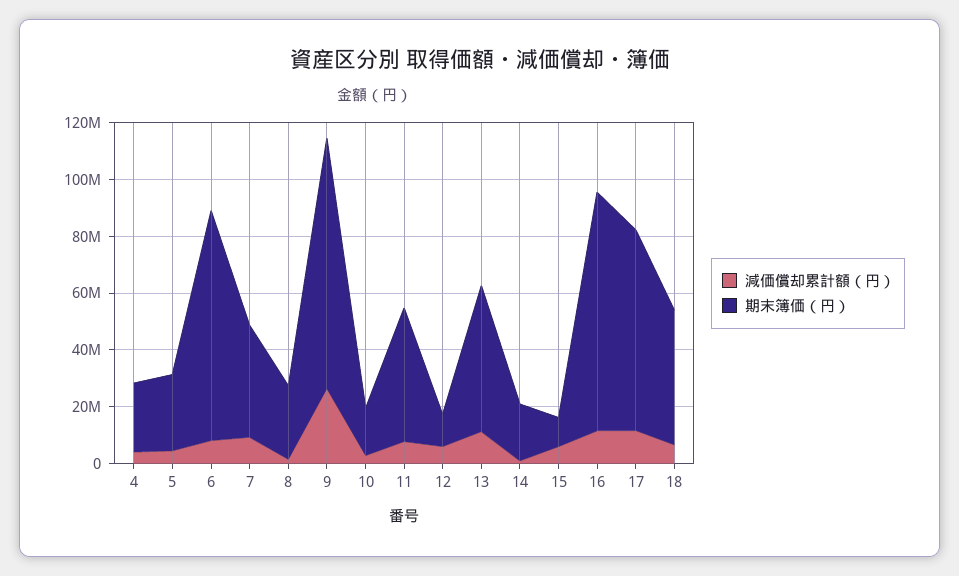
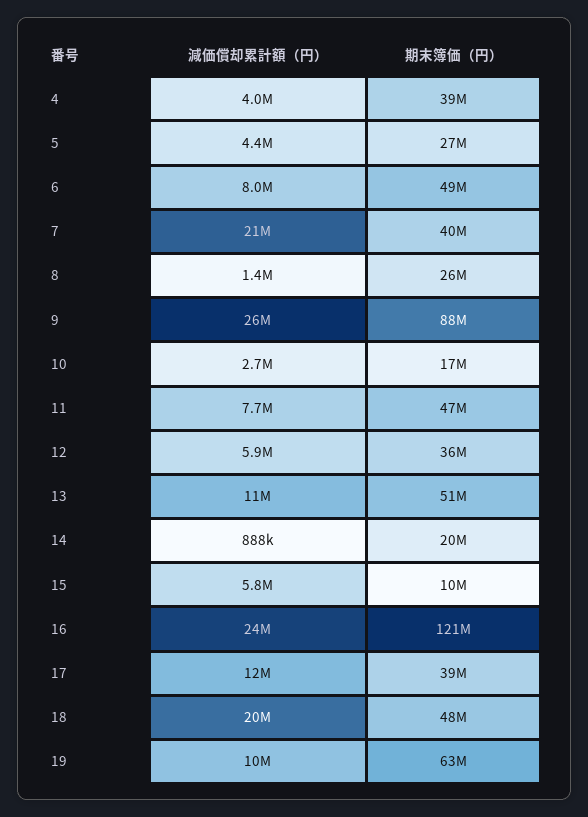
  {
    "減価償却累計額（円）": {
      "4": 4000000,
      "5": 4400000,
      "6": 8000000,
-     "7": 10000000,
+     "7": 21000000,
      "8": 1400000,
      "9": 26000000,
      "10": 2700000,
      "11": 7700000,
      "12": 5900000,
      "13": 11000000,
      "14": 888000,
      "15": 5800000,
-     "16": 10000000,
+     "16": 24000000,
      "17": 12000000,
-     "18": 5000000
+     "18": 20000000,
+     "19": 10000000
    },
    "期末簿価（円）": {
-     "4": 25000000,
+     "4": 39000000,
      "5": 27000000,
-     "6": 80000000,
+     "6": 49000000,
      "7": 40000000,
      "8": 26000000,
      "9": 88000000,
      "10": 17000000,
      "11": 47000000,
-     "12": 10000000,
+     "12": 36000000,
      "13": 51000000,
      "14": 20000000,
      "15": 10000000,
-     "16": 85000000,
+     "16": 121000000,
-     "17": 70000000,
+     "17": 39000000,
-     "18": 48000000
+     "18": 48000000,
+     "19": 63000000
    }
  }

